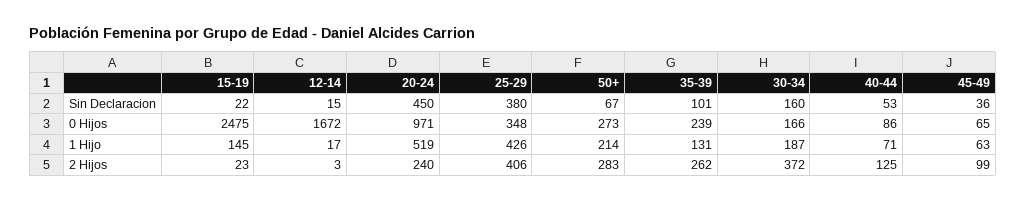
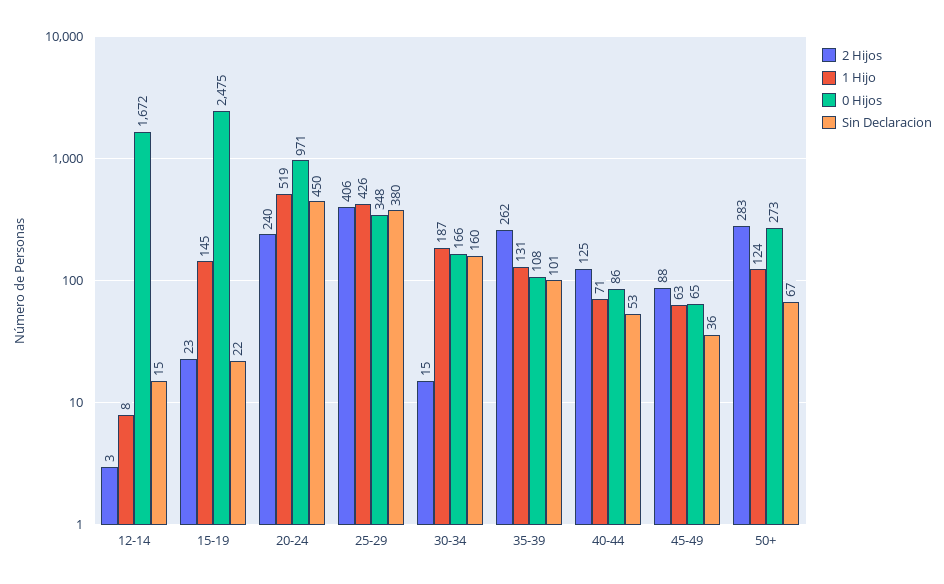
  {
    "Sin Declaracion": {
      "15-19": 22,
      "12-14": 15,
      "20-24": 450,
      "25-29": 380,
      "50+": 67,
      "35-39": 101,
      "30-34": 160,
      "40-44": 53,
      "45-49": 36
    },
    "0 Hijos": {
      "15-19": 2475,
      "12-14": 1672,
      "20-24": 971,
      "25-29": 348,
      "50+": 273,
-     "35-39": 239,
+     "35-39": 108,
      "30-34": 166,
      "40-44": 86,
      "45-49": 65
    },
    "1 Hijo": {
      "15-19": 145,
-     "12-14": 17,
+     "12-14": 8,
      "20-24": 519,
      "25-29": 426,
-     "50+": 214,
+     "50+": 124,
      "35-39": 131,
      "30-34": 187,
      "40-44": 71,
      "45-49": 63
    },
    "2 Hijos": {
      "15-19": 23,
      "12-14": 3,
      "20-24": 240,
      "25-29": 406,
      "50+": 283,
      "35-39": 262,
-     "30-34": 372,
+     "30-34": 15,
      "40-44": 125,
-     "45-49": 99
+     "45-49": 88
    }
  }

